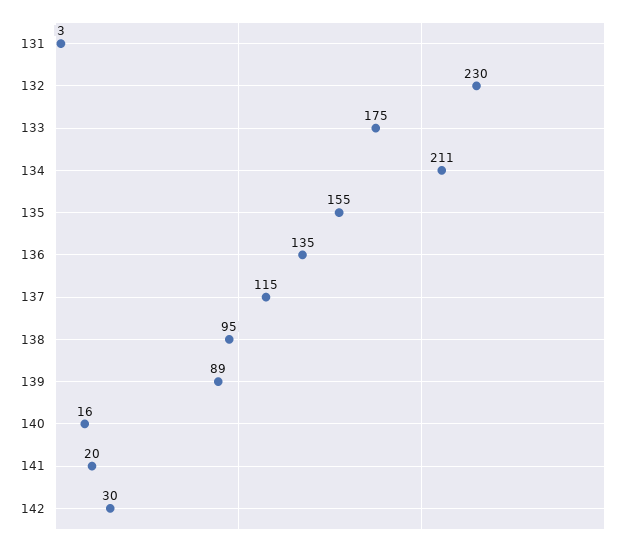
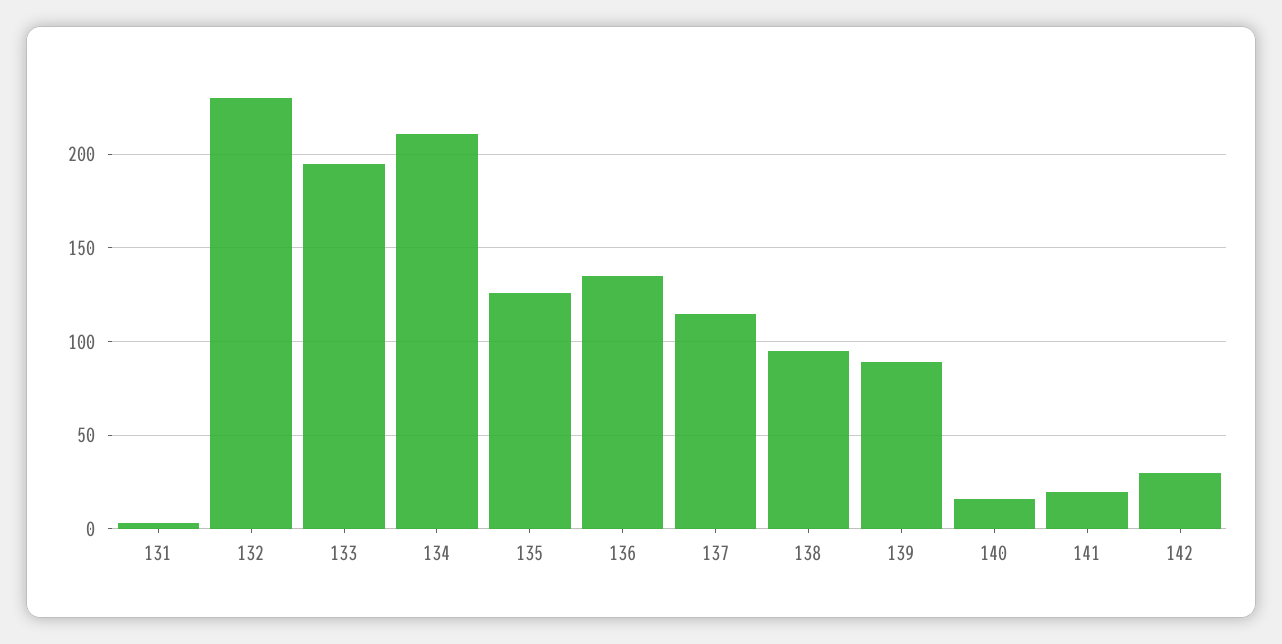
  {
    "131": 3,
    "132": 230,
-   "133": 175,
+   "133": 195,
    "134": 211,
-   "135": 155,
+   "135": 125,
    "136": 135,
    "137": 115,
    "138": 95,
    "139": 89,
    "140": 16,
    "141": 20,
    "142": 30
  }

